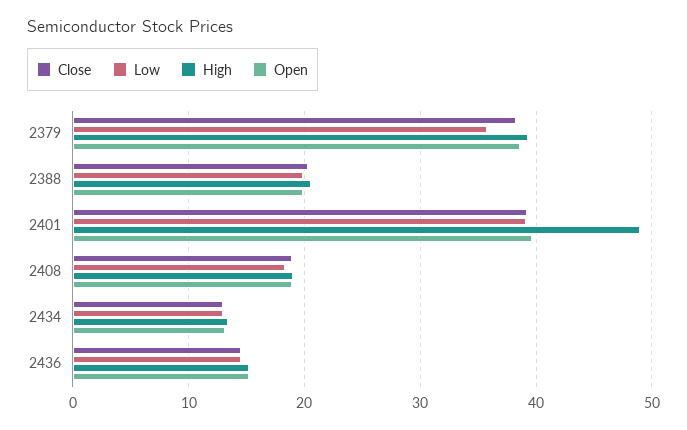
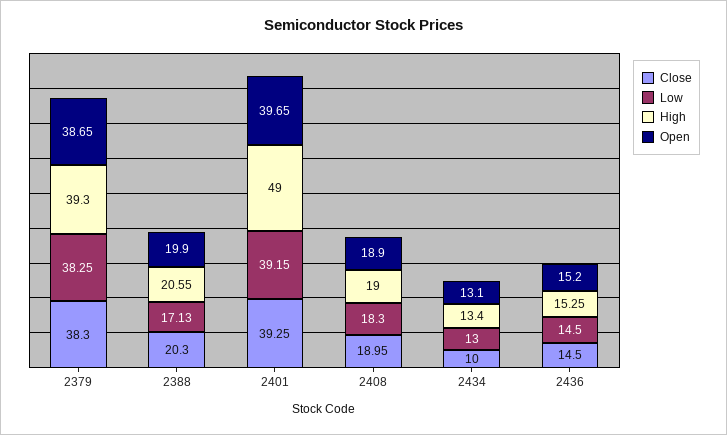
  {
    "Close": {
      "2379": 38.3,
      "2388": 20.3,
      "2401": 39.25,
      "2408": 18.95,
-     "2434": 13,
+     "2434": 10,
      "2436": 14.5
    },
    "Low": {
-     "2379": 36,
+     "2379": 38.25,
-     "2388": 20,
+     "2388": 17.13,
      "2401": 39.15,
      "2408": 18.3,
      "2434": 13,
      "2436": 14.5
    },
    "High": {
      "2379": 39.3,
      "2388": 20.55,
      "2401": 49,
      "2408": 19,
      "2434": 13.4,
      "2436": 15.25
    },
    "Open": {
      "2379": 38.65,
      "2388": 19.9,
      "2401": 39.65,
      "2408": 18.9,
      "2434": 13.1,
      "2436": 15.2
    }
  }

